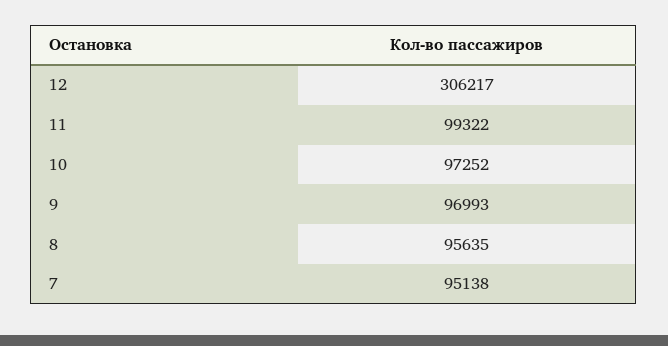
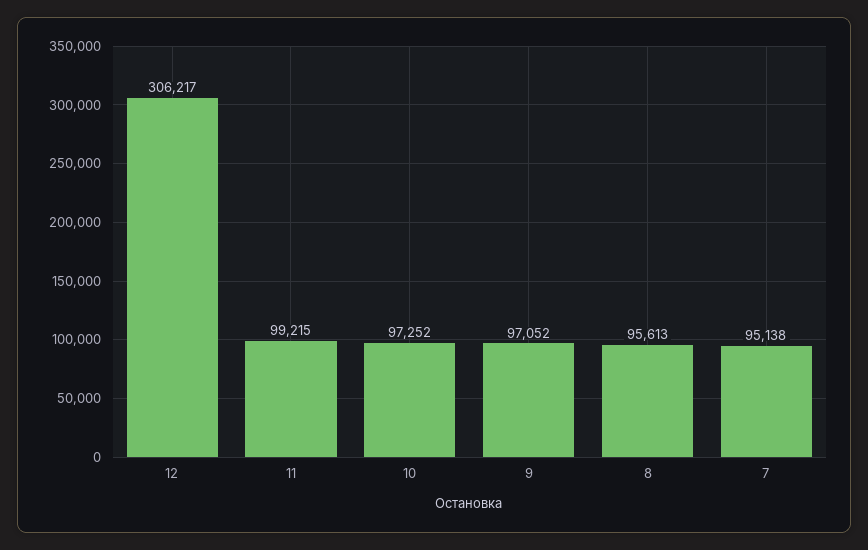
  {
    "12": 306217,
-   "11": 99322,
+   "11": 99215,
    "10": 97252,
-   "9": 96993,
+   "9": 97052,
-   "8": 95635,
+   "8": 95613,
    "7": 95138
  }

